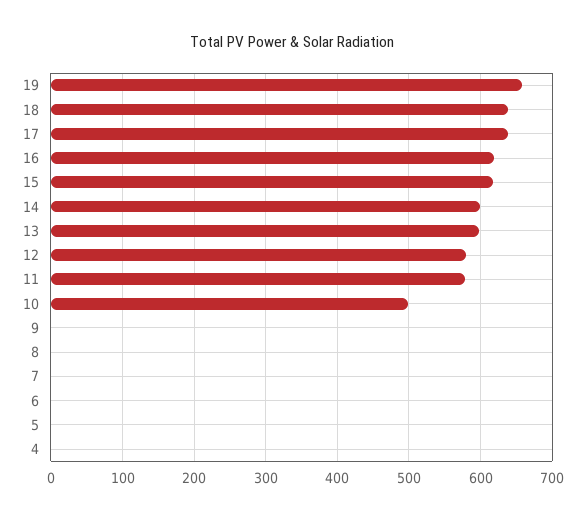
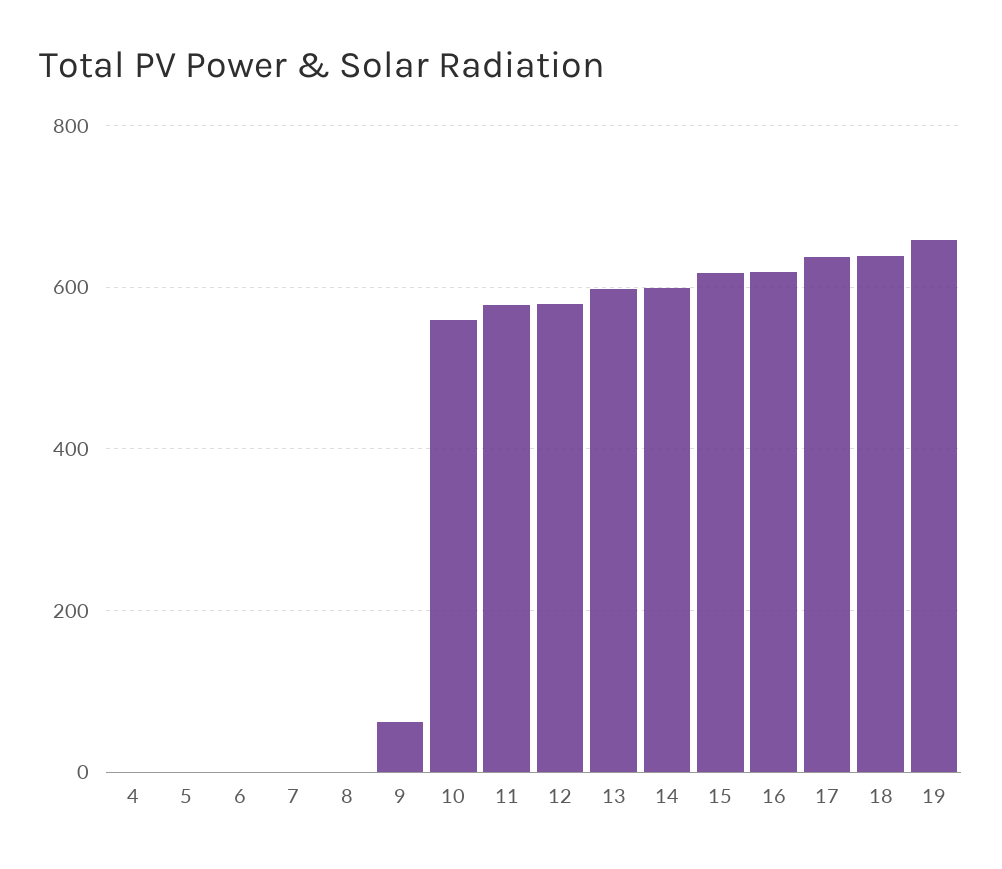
  {
    "19": 660,
    "18": 640,
    "17": 640,
    "16": 620,
    "15": 620,
    "14": 600,
    "13": 600,
    "12": 580,
    "11": 580,
-   "10": 500,
+   "10": 560,
-   "9": 0,
+   "9": 60,
    "8": 0,
    "7": 0,
    "6": 0,
    "5": 0,
    "4": 0
  }

